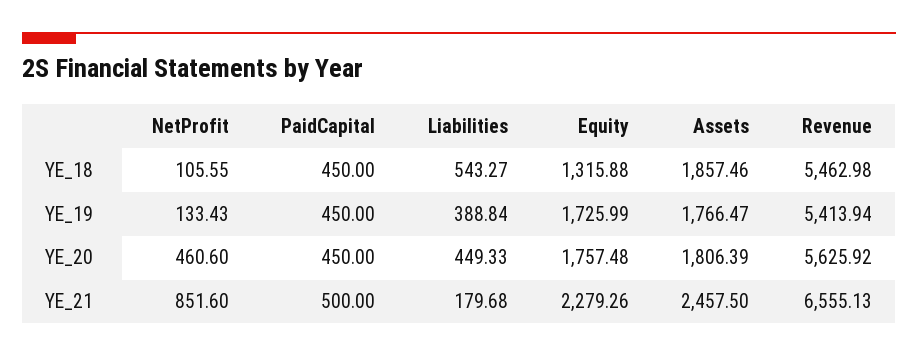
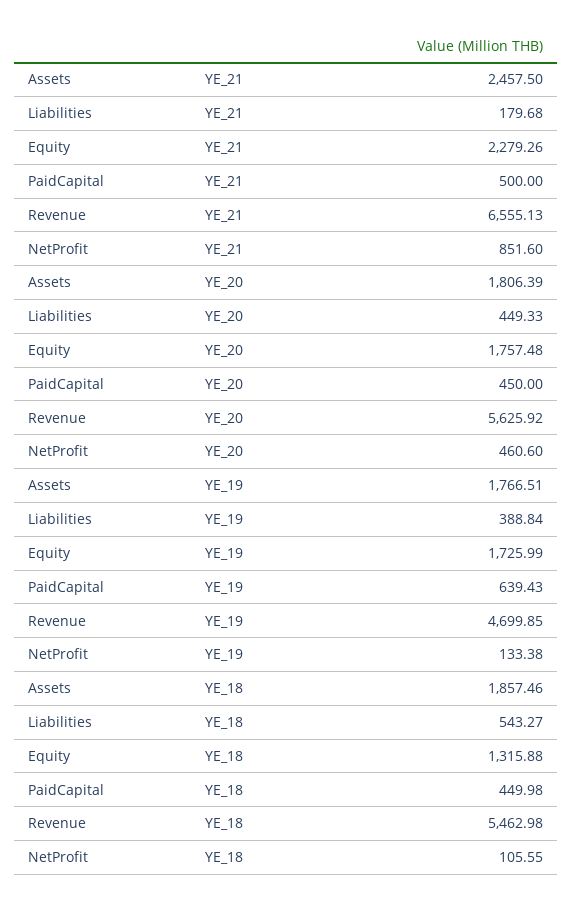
  {
    "NetProfit": {
      "YE_18": 105.55,
-     "YE_19": 133.43,
+     "YE_19": 133.38,
      "YE_20": 460.6,
      "YE_21": 851.6
    },
    "PaidCapital": {
-     "YE_18": 450,
+     "YE_18": 449.98,
-     "YE_19": 450,
+     "YE_19": 639.43,
      "YE_20": 450,
      "YE_21": 500
    },
    "Liabilities": {
      "YE_18": 543.27,
      "YE_19": 388.84,
      "YE_20": 449.33,
      "YE_21": 179.68
    },
    "Equity": {
      "YE_18": 1315.88,
      "YE_19": 1725.99,
      "YE_20": 1757.48,
      "YE_21": 2279.26
    },
    "Assets": {
      "YE_18": 1857.46,
-     "YE_19": 1766.47,
+     "YE_19": 1766.51,
      "YE_20": 1806.39,
      "YE_21": 2457.5
    },
    "Revenue": {
      "YE_18": 5462.98,
-     "YE_19": 5413.94,
+     "YE_19": 4699.85,
      "YE_20": 5625.92,
      "YE_21": 6555.13
    }
  }

